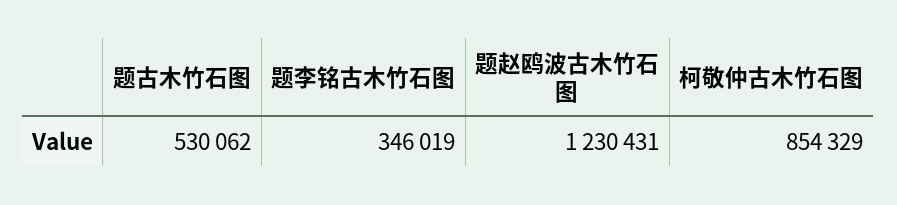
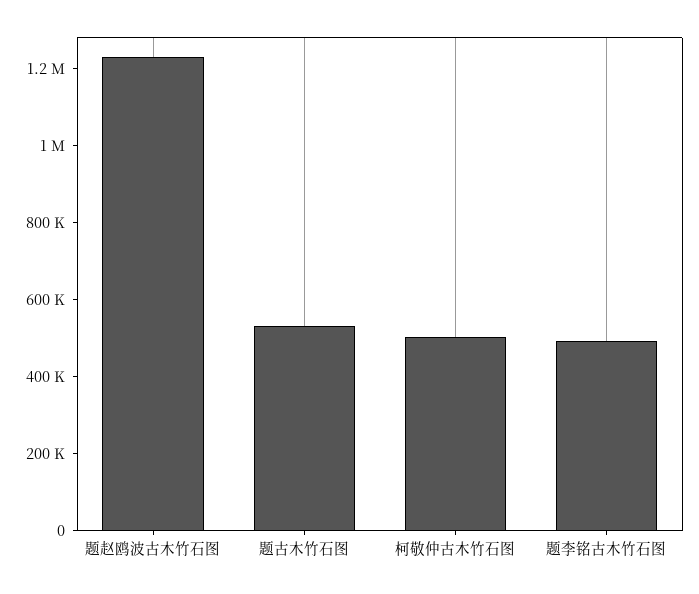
  {
    "题古木竹石图": 530062,
-   "题李铭古木竹石图": 346019,
+   "题李铭古木竹石图": 500000,
    "题赵鸥波古木竹石图": 1230431,
-   "柯敬仲古木竹石图": 854329
+   "柯敬仲古木竹石图": 500000
  }

